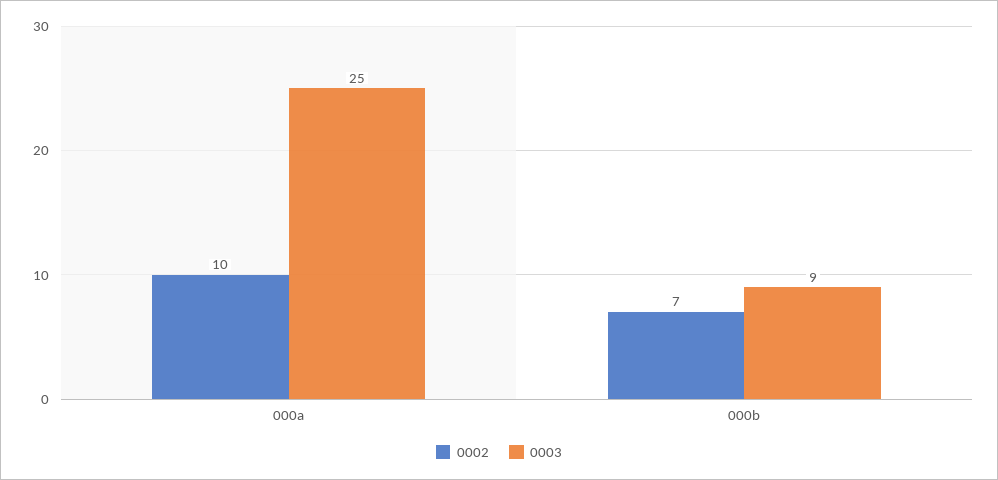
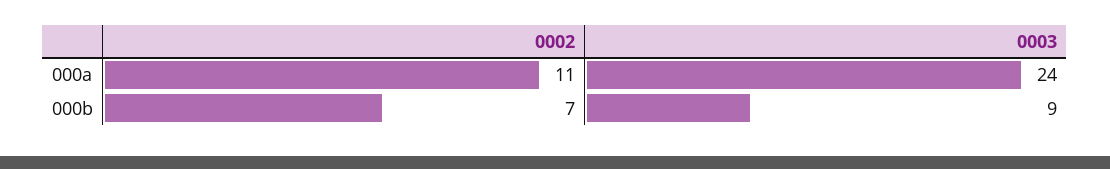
  {
    "0002": {
-     "000a": 10,
+     "000a": 11,
      "000b": 7
    },
    "0003": {
-     "000a": 25,
+     "000a": 24,
      "000b": 9
    }
  }

